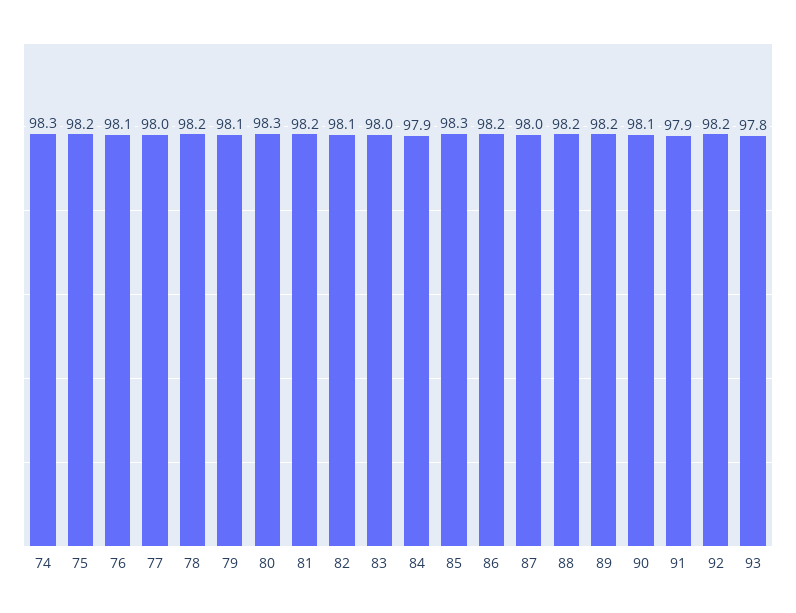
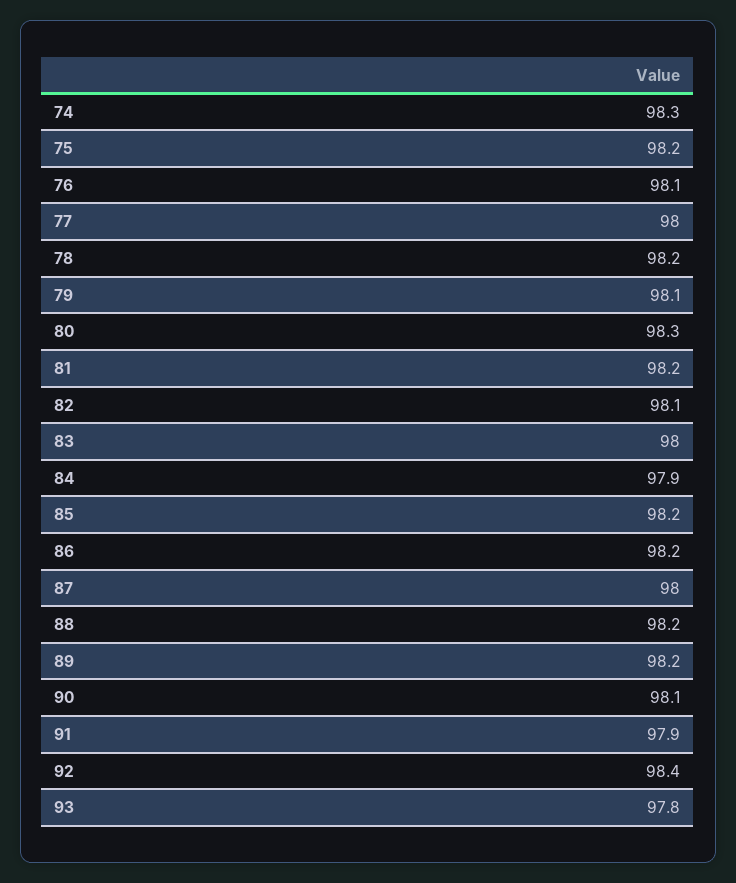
  {
    "74": 98.3,
    "75": 98.2,
    "76": 98.1,
    "77": 98,
    "78": 98.2,
    "79": 98.1,
    "80": 98.3,
    "81": 98.2,
    "82": 98.1,
    "83": 98,
    "84": 97.9,
-   "85": 98.3,
+   "85": 98.2,
    "86": 98.2,
    "87": 98,
    "88": 98.2,
    "89": 98.2,
    "90": 98.1,
    "91": 97.9,
-   "92": 98.2,
+   "92": 98.4,
    "93": 97.8
  }

